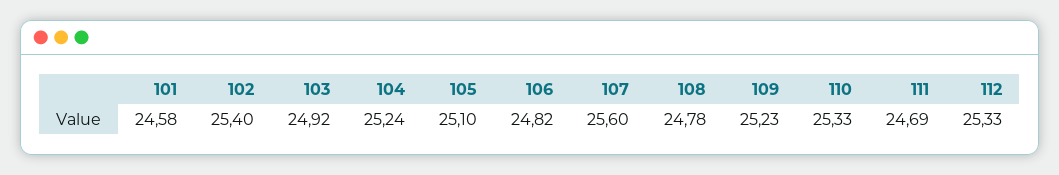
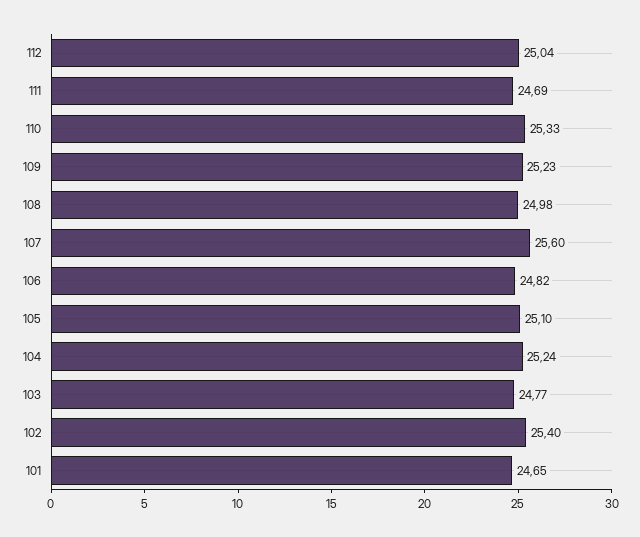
  {
-   "101": 24.58,
+   "101": 24.65,
    "102": 25.4,
-   "103": 24.92,
+   "103": 24.77,
    "104": 25.24,
    "105": 25.1,
    "106": 24.82,
    "107": 25.6,
-   "108": 24.78,
+   "108": 24.98,
    "109": 25.23,
    "110": 25.33,
    "111": 24.69,
-   "112": 25.33
+   "112": 25.04
  }

